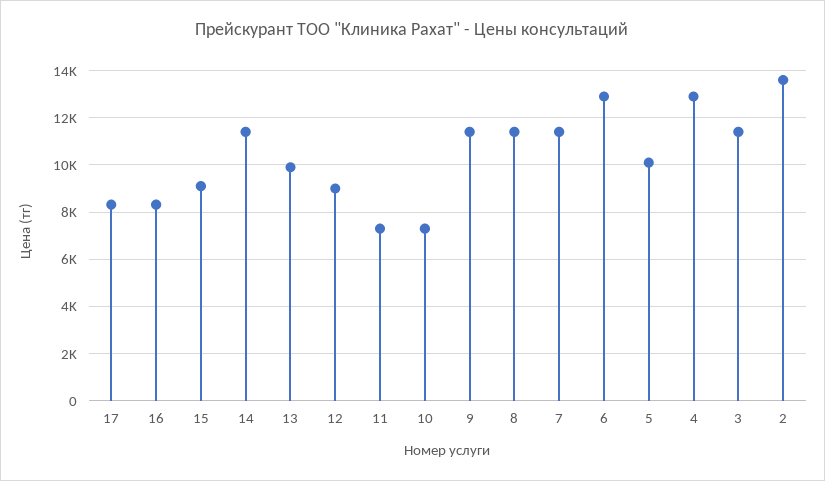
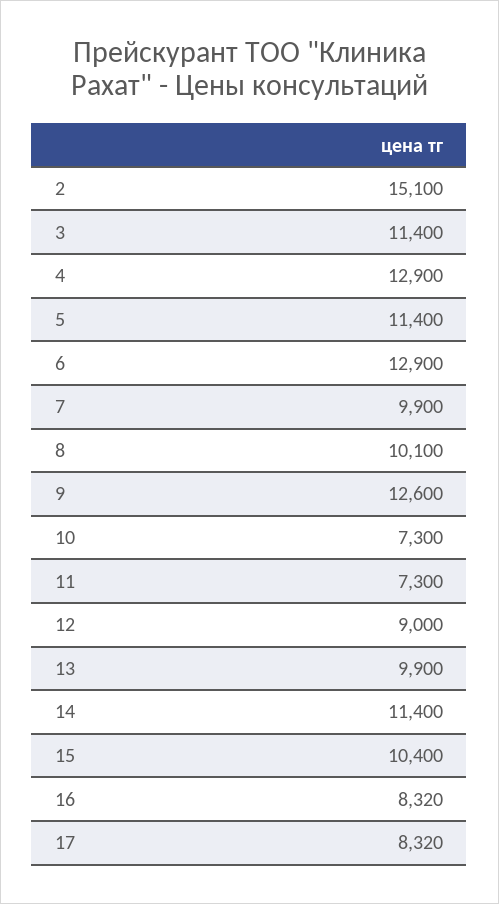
  {
    "17": 8320,
    "16": 8320,
-   "15": 9000,
+   "15": 10400,
    "14": 11400,
    "13": 9900,
    "12": 9000,
    "11": 7300,
    "10": 7300,
-   "9": 11500,
+   "9": 12600,
-   "8": 11500,
+   "8": 10100,
-   "7": 11500,
+   "7": 9900,
    "6": 12900,
-   "5": 10000,
+   "5": 11400,
    "4": 12900,
    "3": 11400,
-   "2": 13500
+   "2": 15100
  }

